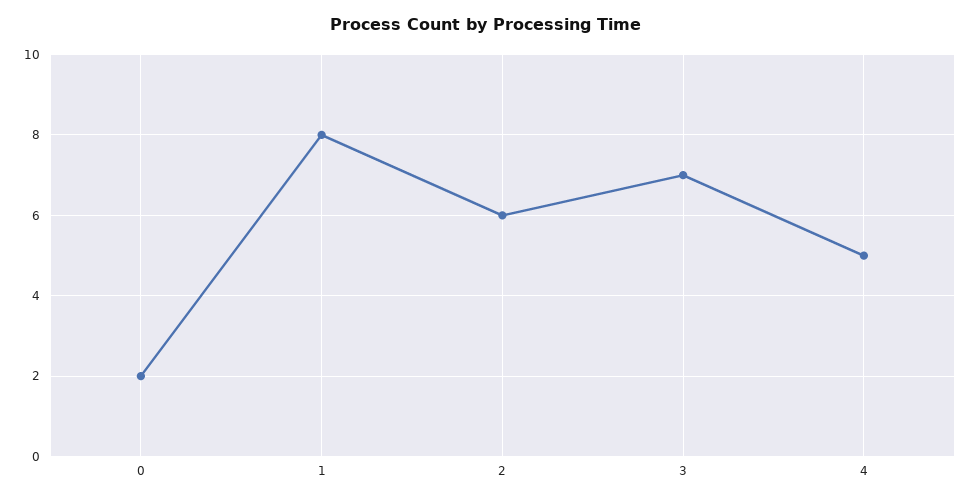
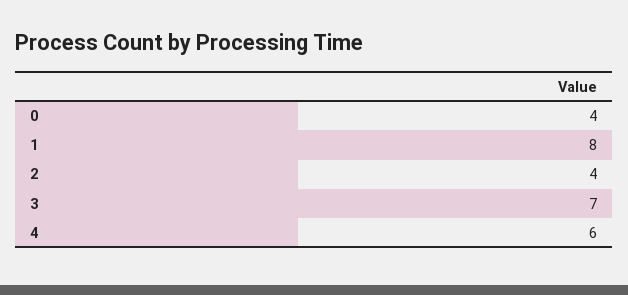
  {
-   "0": 2,
+   "0": 4,
    "1": 8,
-   "2": 6,
+   "2": 4,
    "3": 7,
-   "4": 5
+   "4": 6
  }

